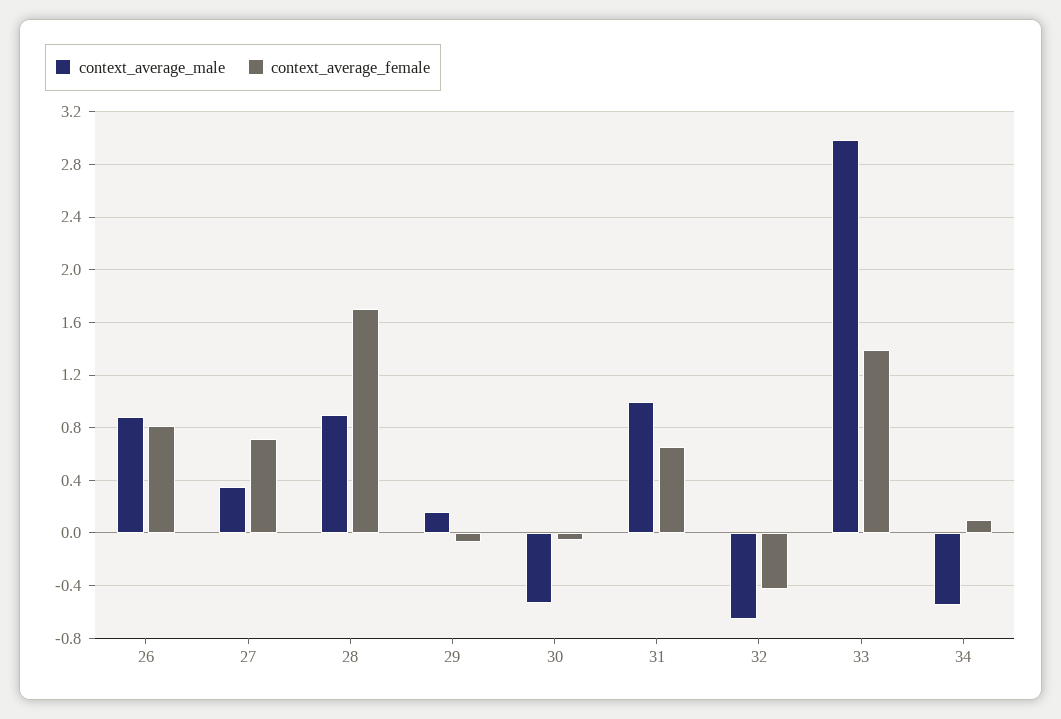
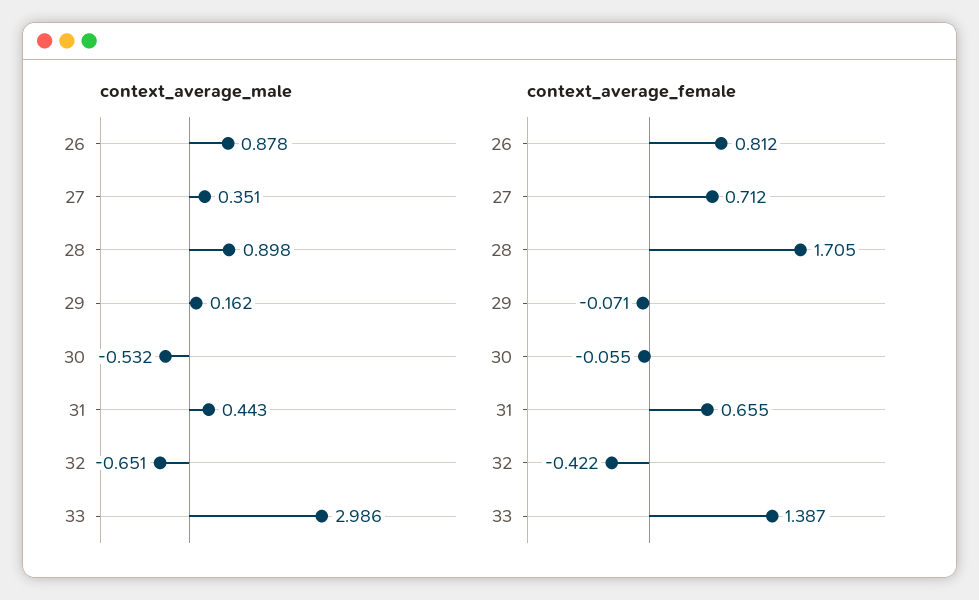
  {
    "context_average_male": {
      "26": 0.878,
      "27": 0.351,
      "28": 0.898,
      "29": 0.162,
      "30": -0.532,
-     "31": 1,
+     "31": 0.443,
      "32": -0.651,
-     "33": 2.986,
+     "33": 2.986
-     "34": -0.55
    },
    "context_average_female": {
      "26": 0.812,
      "27": 0.712,
      "28": 1.705,
      "29": -0.071,
      "30": -0.055,
      "31": 0.655,
      "32": -0.422,
-     "33": 1.387,
+     "33": 1.387
-     "34": 0.1
    }
  }

